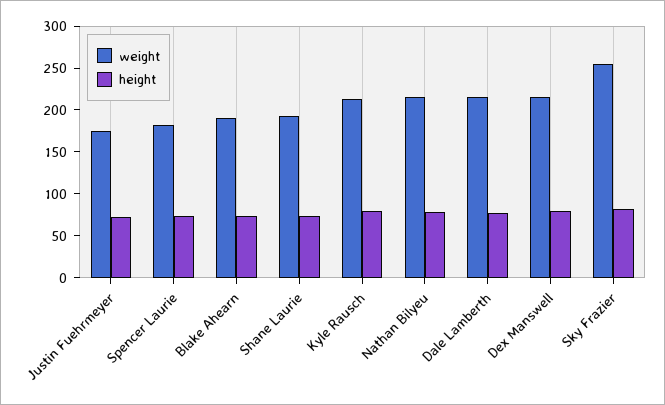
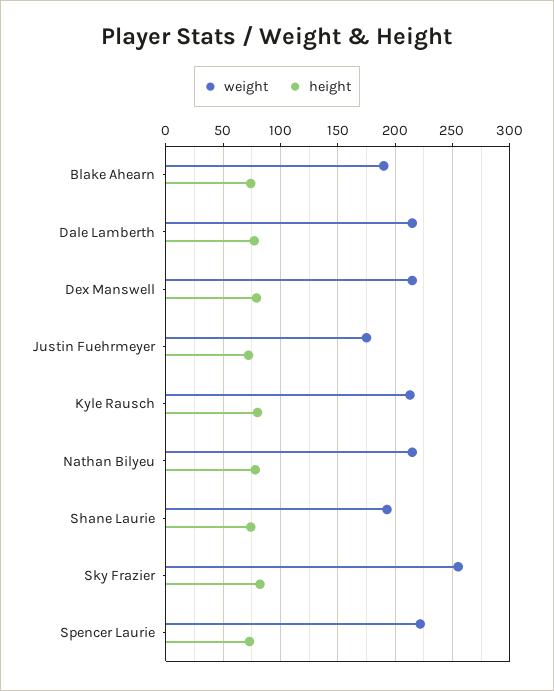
  {
    "weight": {
      "Justin Fuehrmeyer": 180,
-     "Spencer Laurie": 180,
+     "Spencer Laurie": 220,
      "Blake Ahearn": 190,
      "Shane Laurie": 190,
      "Kyle Rausch": 210,
      "Nathan Bilyeu": 220,
      "Dale Lamberth": 220,
      "Dex Manswell": 220,
      "Sky Frazier": 260
    },
    "height": {
      "Justin Fuehrmeyer": 70,
      "Spencer Laurie": 70,
      "Blake Ahearn": 70,
      "Shane Laurie": 70,
      "Kyle Rausch": 80,
      "Nathan Bilyeu": 80,
      "Dale Lamberth": 80,
      "Dex Manswell": 80,
      "Sky Frazier": 80
    }
  }

